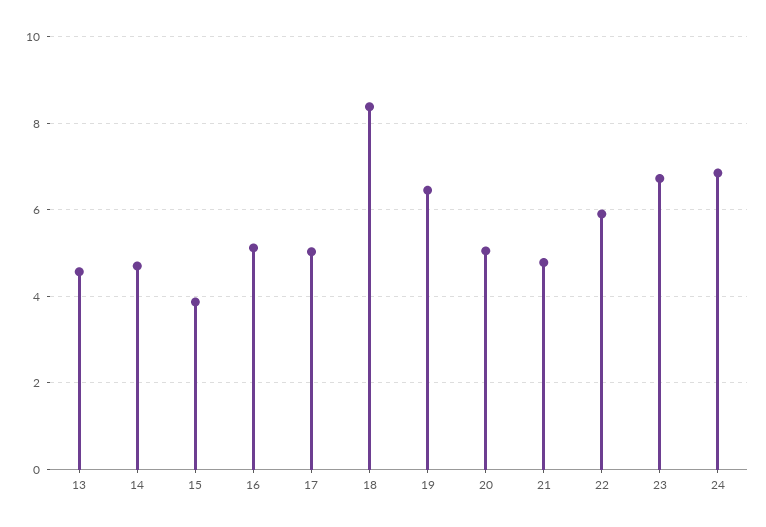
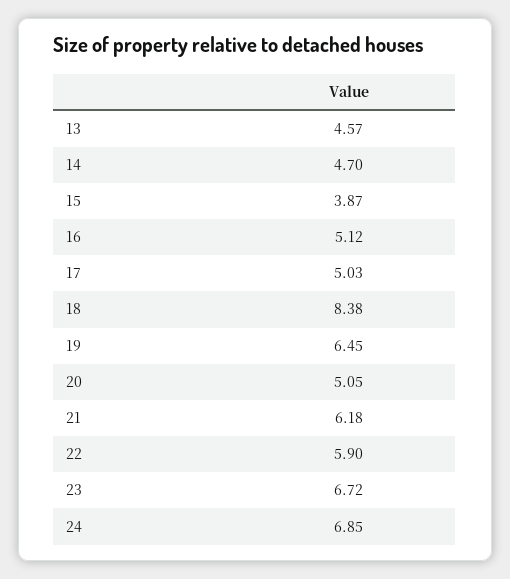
  {
    "13": 4.57,
    "14": 4.7,
    "15": 3.87,
    "16": 5.12,
    "17": 5.03,
    "18": 8.38,
    "19": 6.45,
    "20": 5.05,
-   "21": 4.8,
+   "21": 6.18,
    "22": 5.9,
    "23": 6.72,
    "24": 6.85
  }

